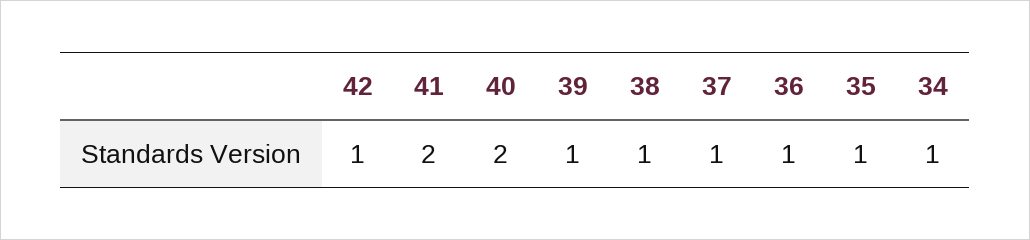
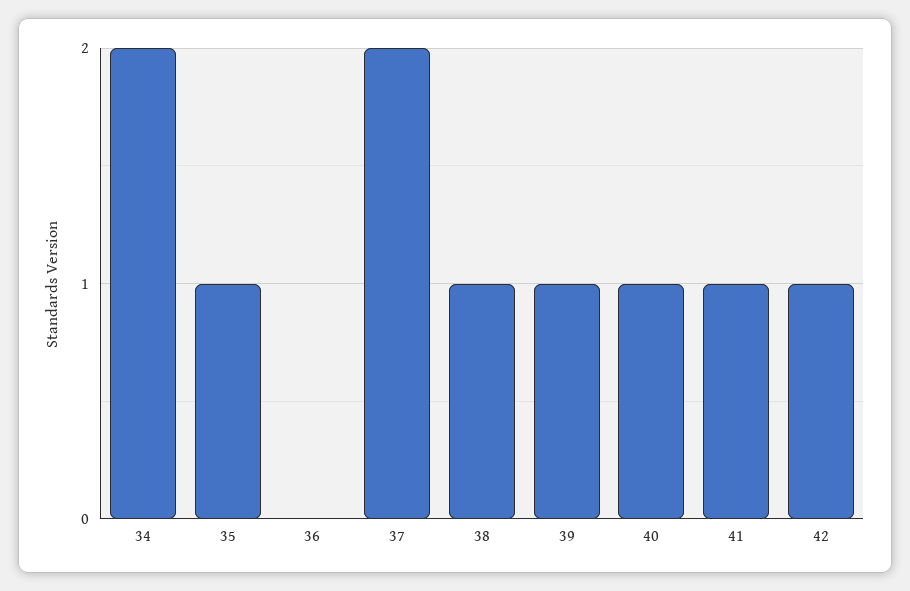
  {
    "42": 1,
-   "41": 2,
+   "41": 1,
-   "40": 2,
+   "40": 1,
    "39": 1,
    "38": 1,
-   "37": 1,
+   "37": 2,
-   "36": 1,
+   "36": 0,
    "35": 1,
-   "34": 1
+   "34": 2
  }

